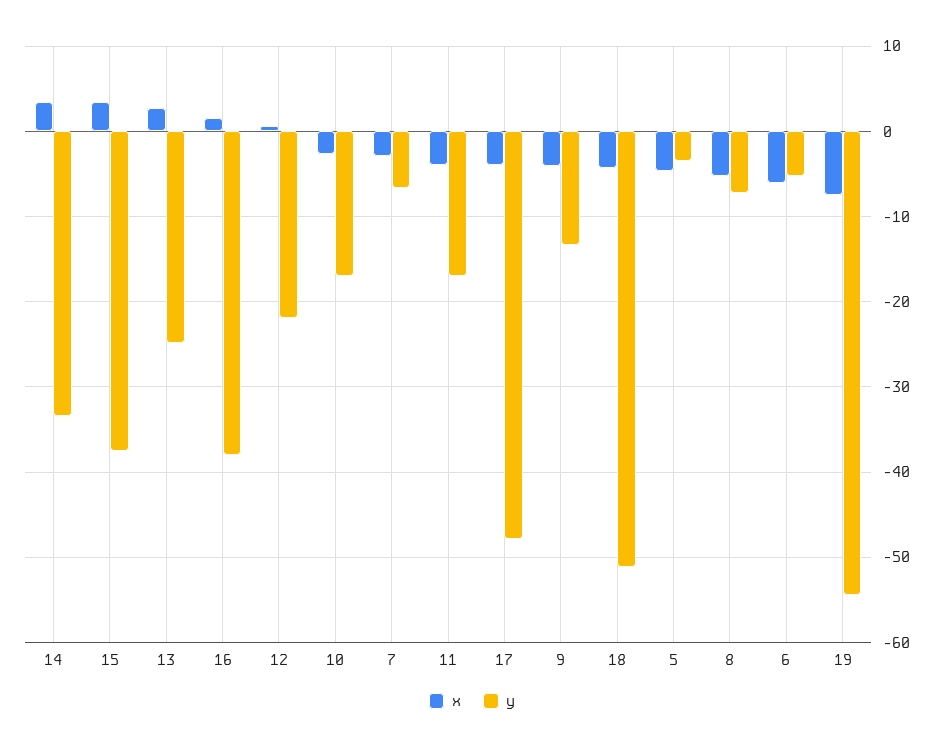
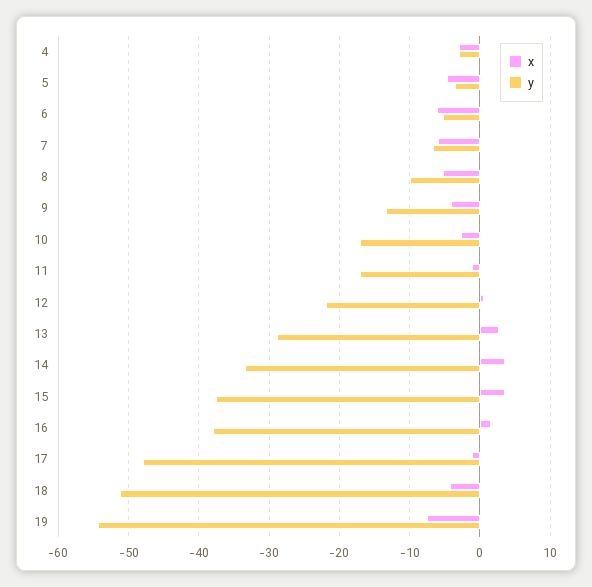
  {
    "x": {
      "14": 4,
      "15": 4,
      "13": 3,
      "16": 2,
      "12": 1,
      "10": -3,
-     "7": -3,
+     "7": -6,
-     "11": -4,
+     "11": -1,
-     "17": -4,
+     "17": -1,
      "9": -4,
      "18": -4,
      "5": -5,
      "8": -5,
      "6": -6,
-     "19": -8
+     "19": -8,
+     "4": -3
    },
    "y": {
      "14": -33,
      "15": -38,
-     "13": -25,
+     "13": -29,
      "16": -38,
      "12": -22,
      "10": -17,
      "7": -7,
      "11": -17,
      "17": -48,
      "9": -13,
      "18": -51,
      "5": -4,
-     "8": -7,
+     "8": -10,
      "6": -5,
-     "19": -54
+     "19": -54,
+     "4": -3
    }
  }

